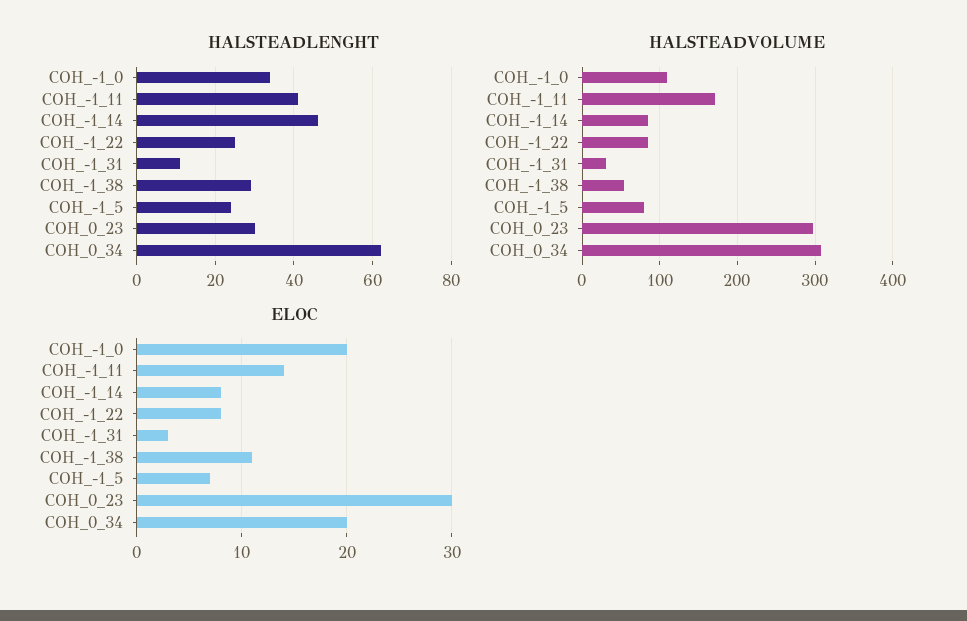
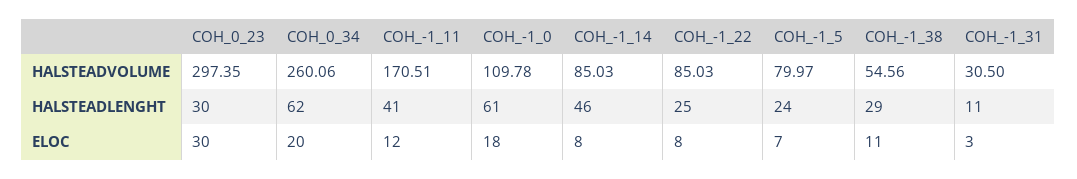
  {
    "HALSTEADLENGHT": {
-     "COH_-1_0": 35,
+     "COH_-1_0": 61,
      "COH_-1_11": 41,
      "COH_-1_14": 46,
      "COH_-1_22": 25,
      "COH_-1_31": 11,
      "COH_-1_38": 29,
      "COH_-1_5": 24,
      "COH_0_23": 30,
      "COH_0_34": 62
    },
    "HALSTEADVOLUME": {
      "COH_-1_0": 109.78,
      "COH_-1_11": 170.51,
      "COH_-1_14": 85.03,
      "COH_-1_22": 85.03,
      "COH_-1_31": 30.5,
      "COH_-1_38": 54.56,
      "COH_-1_5": 79.97,
      "COH_0_23": 297.35,
-     "COH_0_34": 310
+     "COH_0_34": 260.06
    },
    "ELOC": {
-     "COH_-1_0": 20,
+     "COH_-1_0": 18,
-     "COH_-1_11": 14,
+     "COH_-1_11": 12,
      "COH_-1_14": 8,
      "COH_-1_22": 8,
      "COH_-1_31": 3,
      "COH_-1_38": 11,
      "COH_-1_5": 7,
      "COH_0_23": 30,
      "COH_0_34": 20
    }
  }

